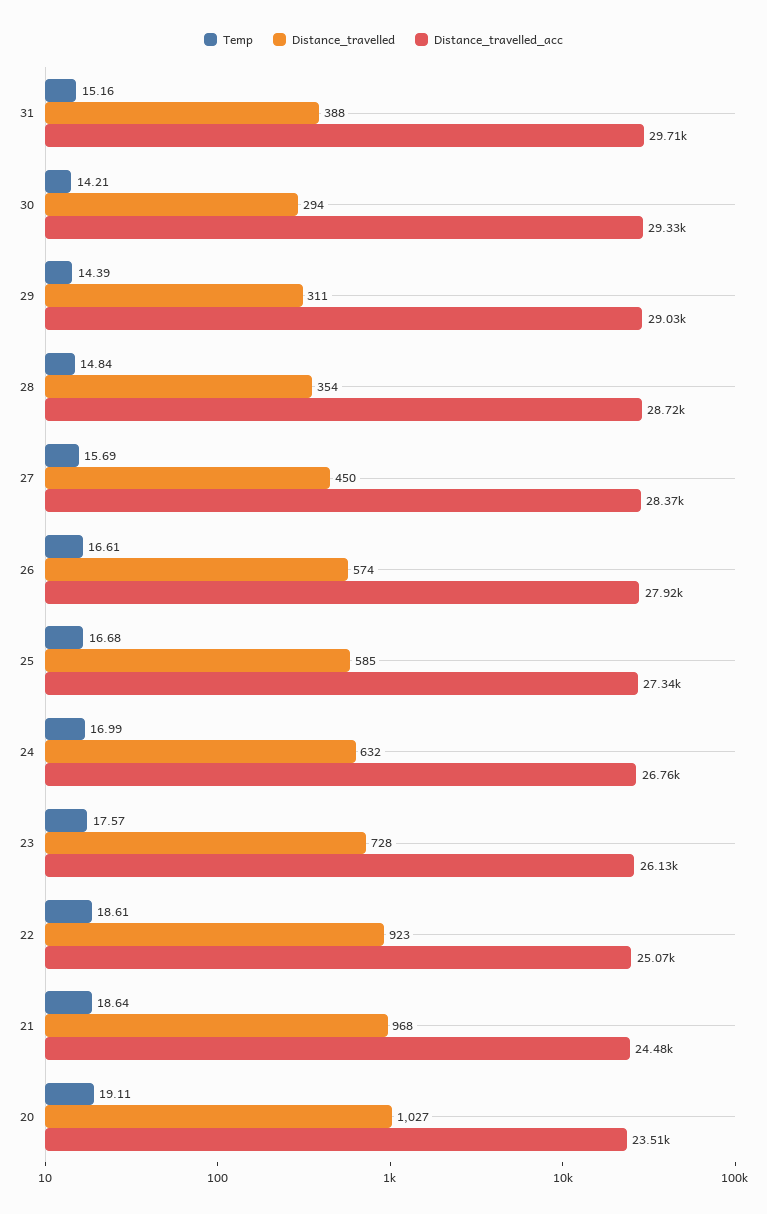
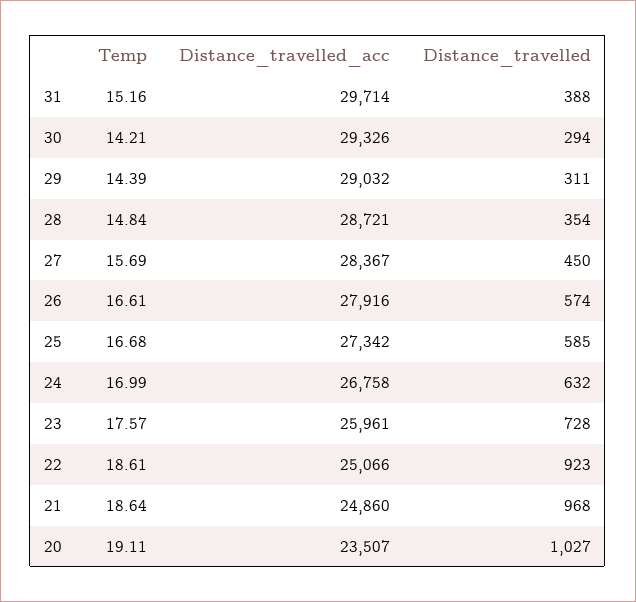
  {
    "Temp": {
      "31": 15.16,
      "30": 14.21,
      "29": 14.39,
      "28": 14.84,
      "27": 15.69,
      "26": 16.61,
      "25": 16.68,
      "24": 16.99,
      "23": 17.57,
      "22": 18.61,
      "21": 18.64,
      "20": 19.11
    },
    "Distance_travelled": {
      "31": 388,
      "30": 294,
      "29": 311,
      "28": 354,
      "27": 450,
      "26": 574,
      "25": 585,
      "24": 632,
      "23": 728,
      "22": 923,
      "21": 968,
      "20": 1027
    },
    "Distance_travelled_acc": {
      "31": 29714,
      "30": 29326,
      "29": 29032,
      "28": 28721,
      "27": 28367,
      "26": 27916,
      "25": 27342,
      "24": 26758,
-     "23": 26130,
+     "23": 25961,
      "22": 25066,
-     "21": 24480,
+     "21": 24860,
      "20": 23507
    }
  }

